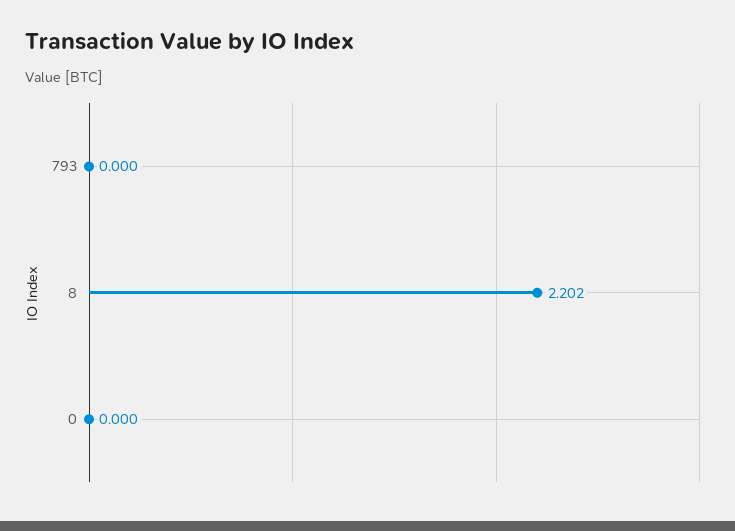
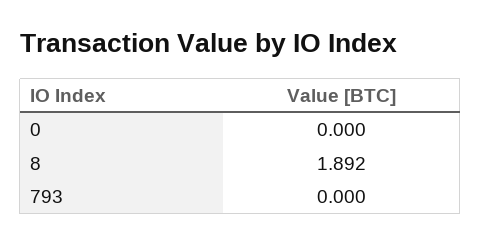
  {
    "793": 0,
-   "8": 2.202,
+   "8": 1.892,
    "0": 0
  }

